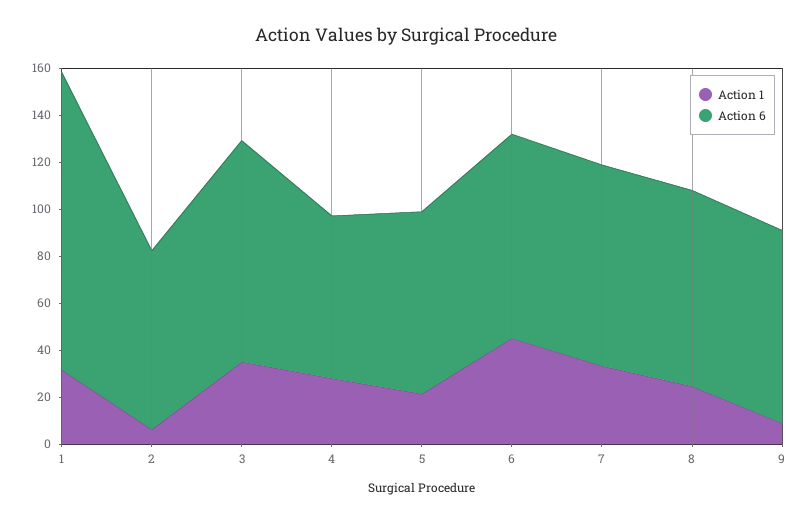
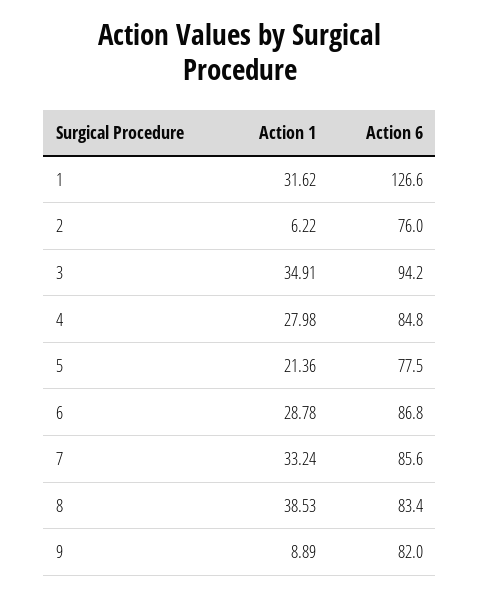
  {
    "Action 1": {
      "1": 31.62,
      "2": 6.22,
      "3": 34.91,
      "4": 27.98,
      "5": 21.36,
-     "6": 45,
+     "6": 28.78,
      "7": 33.24,
-     "8": 25,
+     "8": 38.53,
      "9": 8.89
    },
    "Action 6": {
      "1": 126.6,
      "2": 76,
      "3": 94.2,
-     "4": 70,
+     "4": 84.8,
      "5": 77.5,
      "6": 86.8,
      "7": 85.6,
      "8": 83.4,
      "9": 82
    }
  }

